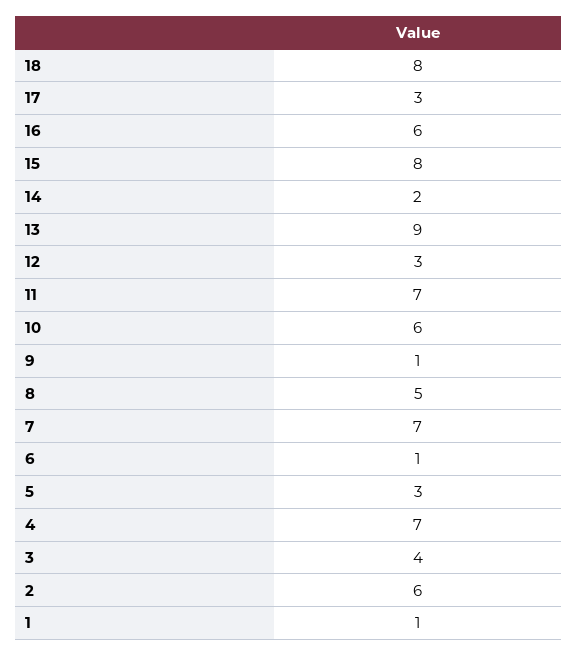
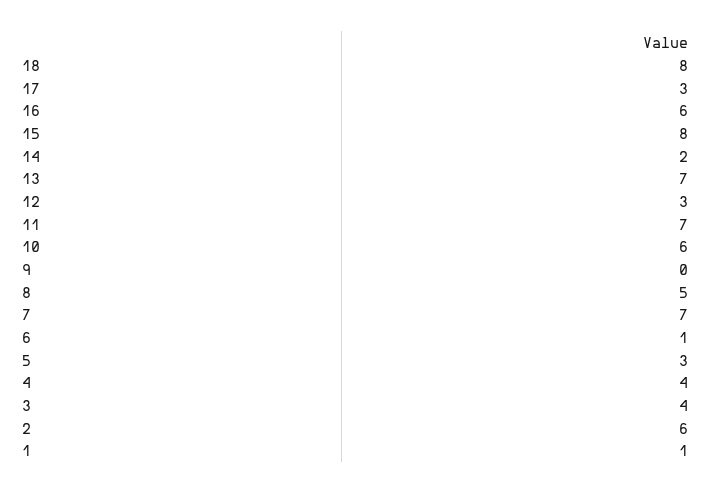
  {
    "18": 8,
    "17": 3,
    "16": 6,
    "15": 8,
    "14": 2,
-   "13": 9,
+   "13": 7,
    "12": 3,
    "11": 7,
    "10": 6,
-   "9": 1,
+   "9": 0,
    "8": 5,
    "7": 7,
    "6": 1,
    "5": 3,
-   "4": 7,
+   "4": 4,
    "3": 4,
    "2": 6,
    "1": 1
  }

